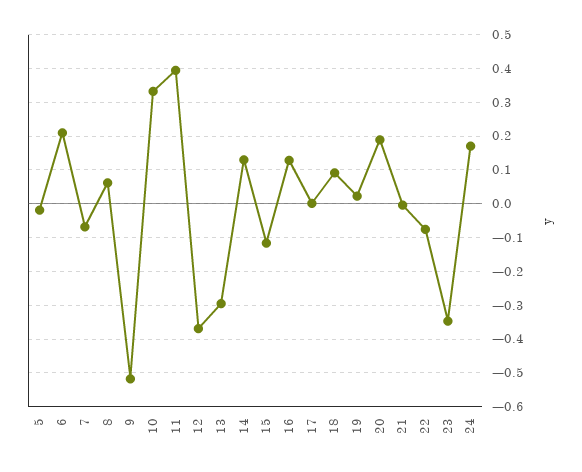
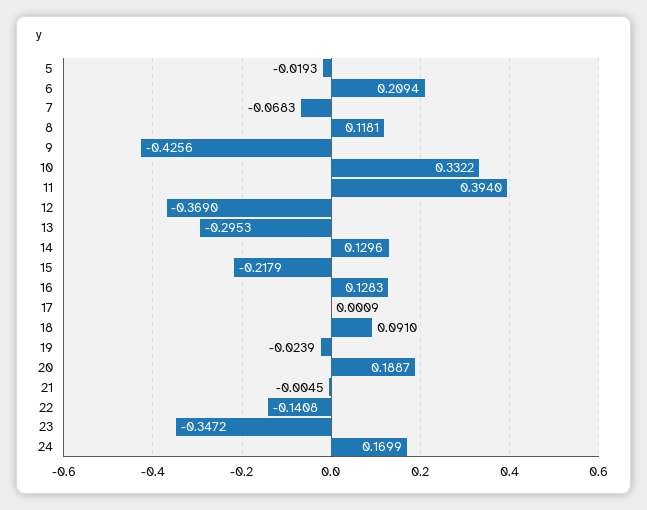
  {
    "5": -0.0193,
    "6": 0.2094,
    "7": -0.0683,
-   "8": 0.06,
+   "8": 0.1181,
-   "9": -0.52,
+   "9": -0.4256,
    "10": 0.3322,
    "11": 0.394,
    "12": -0.369,
    "13": -0.2953,
    "14": 0.1296,
-   "15": -0.12,
+   "15": -0.2179,
    "16": 0.1283,
    "17": 0.0009,
    "18": 0.091,
-   "19": 0.02,
+   "19": -0.0239,
    "20": 0.1887,
    "21": -0.0045,
-   "22": -0.08,
+   "22": -0.1408,
    "23": -0.3472,
    "24": 0.1699
  }

